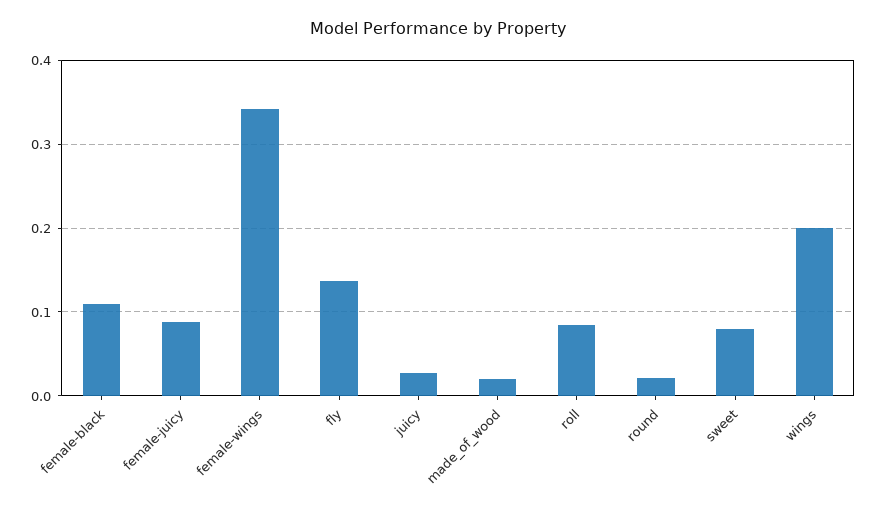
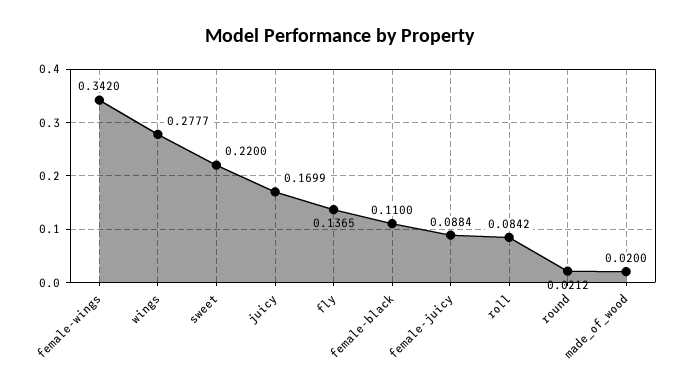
  {
    "female-black": 0.11,
    "female-juicy": 0.0884,
    "female-wings": 0.342,
    "fly": 0.1365,
-   "juicy": 0.03,
+   "juicy": 0.1699,
    "made_of_wood": 0.02,
    "roll": 0.0842,
    "round": 0.0212,
-   "sweet": 0.08,
+   "sweet": 0.22,
-   "wings": 0.2
+   "wings": 0.2777
  }

